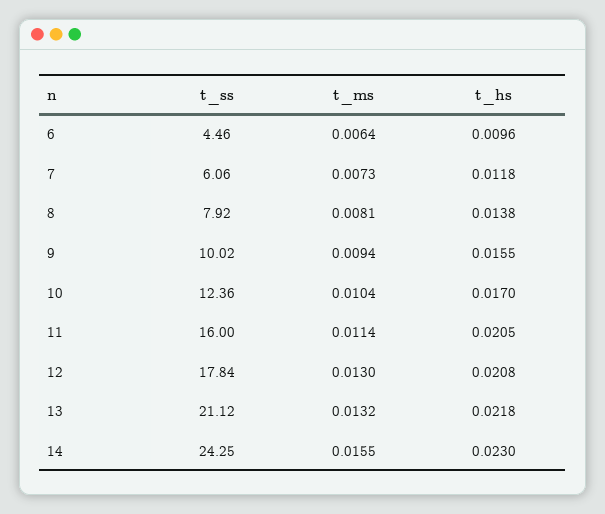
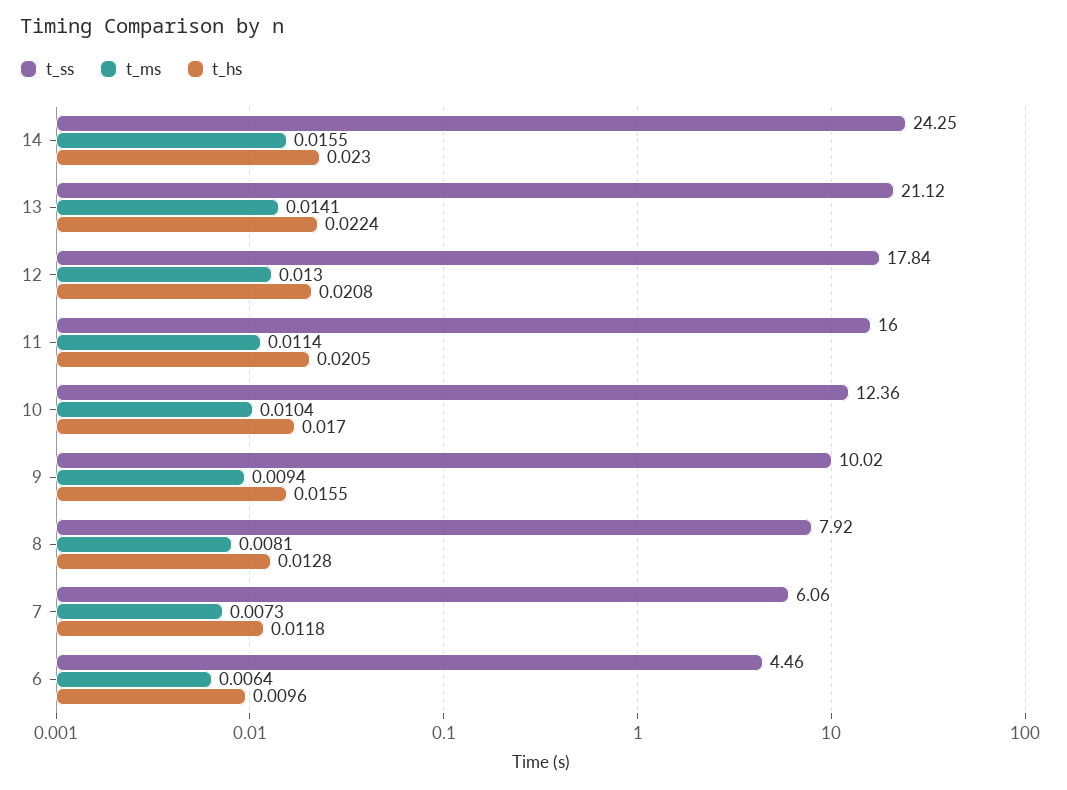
  {
    "t_ss": {
      "6": 4.46,
      "7": 6.06,
      "8": 7.92,
      "9": 10.02,
      "10": 12.36,
      "11": 16,
      "12": 17.84,
      "13": 21.12,
      "14": 24.25
    },
    "t_ms": {
      "6": 0.0064,
      "7": 0.0073,
      "8": 0.0081,
      "9": 0.0094,
      "10": 0.0104,
      "11": 0.0114,
      "12": 0.013,
-     "13": 0.0132,
+     "13": 0.0141,
      "14": 0.0155
    },
    "t_hs": {
      "6": 0.0096,
      "7": 0.0118,
-     "8": 0.0138,
+     "8": 0.0128,
      "9": 0.0155,
      "10": 0.017,
      "11": 0.0205,
      "12": 0.0208,
-     "13": 0.0218,
+     "13": 0.0224,
      "14": 0.023
    }
  }

